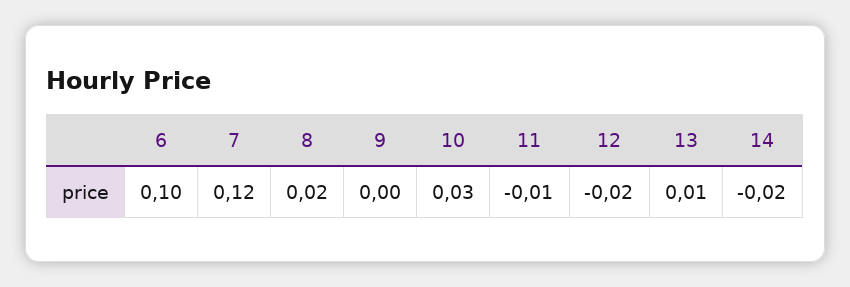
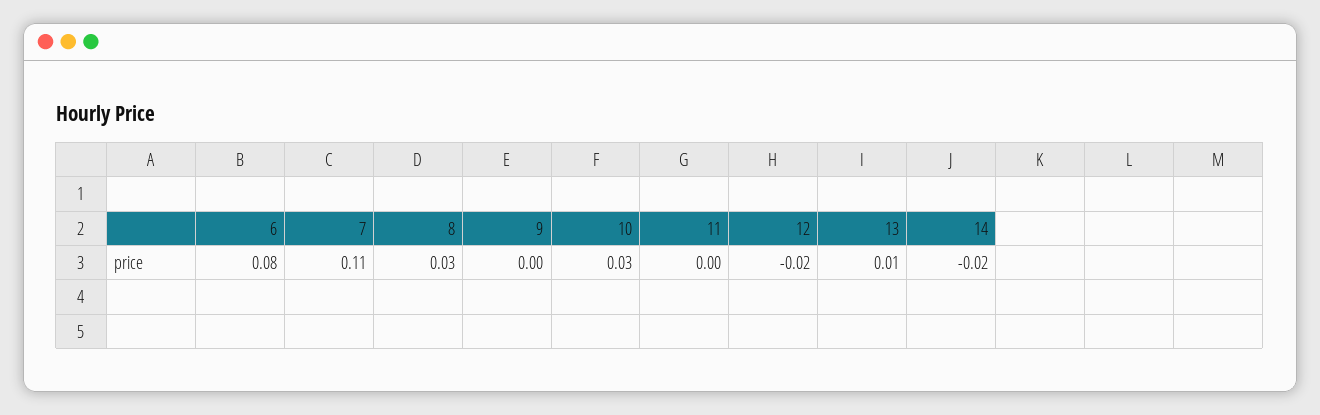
  {
-   "6": 0.1,
+   "6": 0.08,
-   "7": 0.12,
+   "7": 0.11,
-   "8": 0.02,
+   "8": 0.03,
    "9": 0,
    "10": 0.03,
-   "11": -0.01,
+   "11": 0,
    "12": -0.02,
    "13": 0.01,
    "14": -0.02
  }

